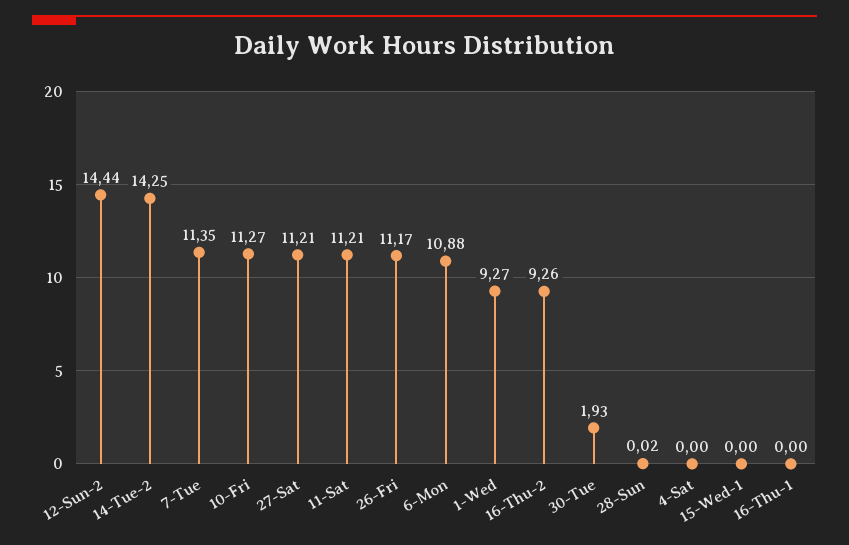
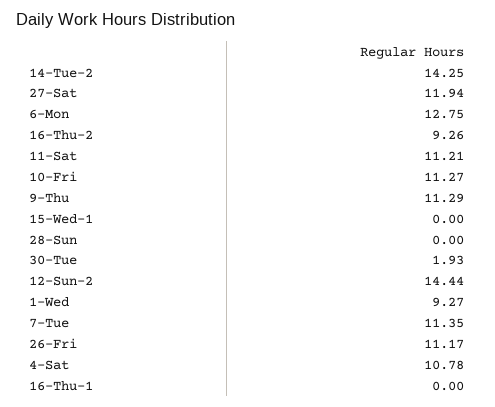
  {
    "12-Sun-2": 14.44,
    "14-Tue-2": 14.25,
    "7-Tue": 11.35,
    "10-Fri": 11.27,
-   "27-Sat": 11.21,
+   "27-Sat": 11.94,
    "11-Sat": 11.21,
    "26-Fri": 11.17,
-   "6-Mon": 10.88,
+   "6-Mon": 12.75,
    "1-Wed": 9.27,
    "16-Thu-2": 9.26,
    "30-Tue": 1.93,
-   "28-Sun": 0.02,
+   "28-Sun": 0,
-   "4-Sat": 0,
+   "4-Sat": 10.78,
    "15-Wed-1": 0,
-   "16-Thu-1": 0
+   "16-Thu-1": 0,
+   "9-Thu": 11.29
  }

